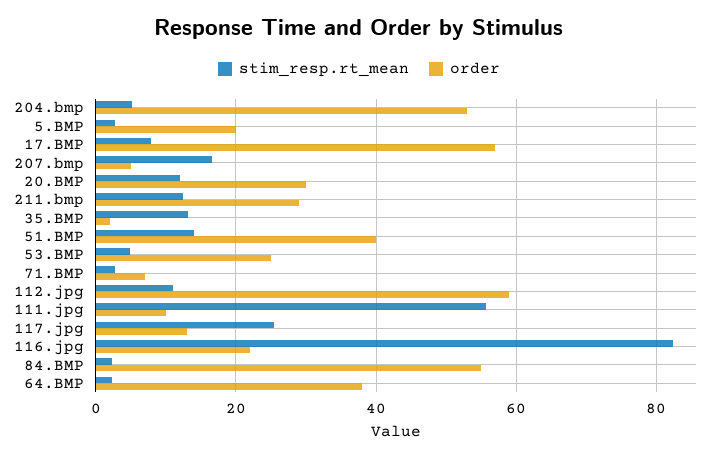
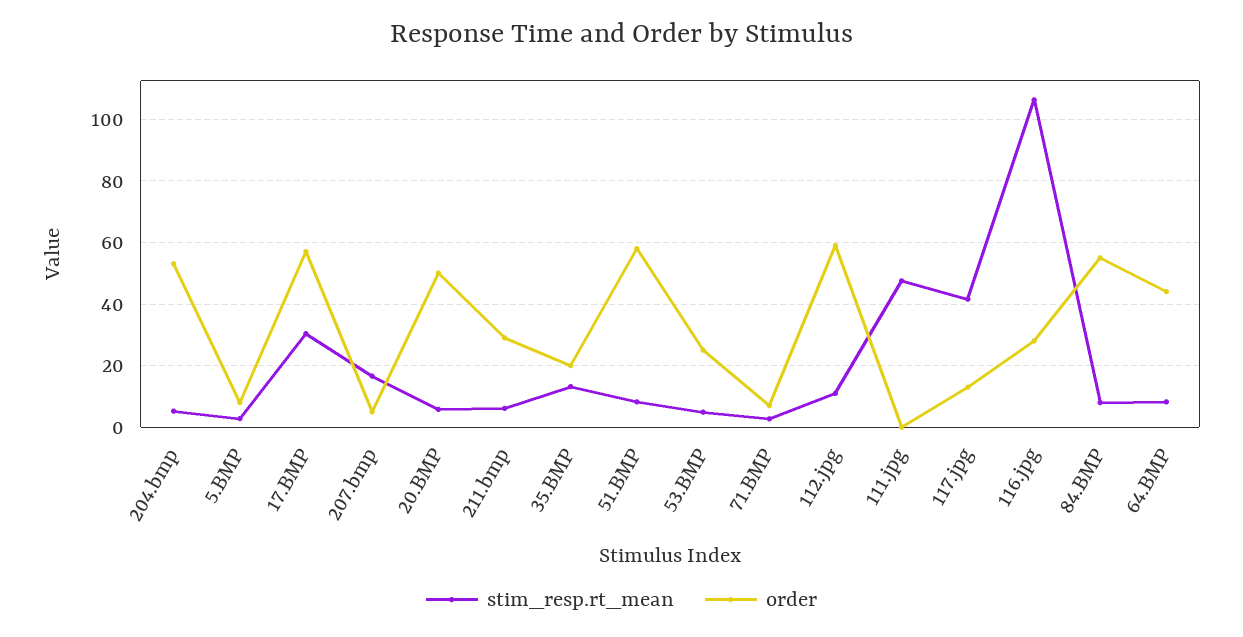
  {
    "stim_resp.rt_mean": {
      "204.bmp": 6,
      "5.BMP": 2,
-     "17.BMP": 8,
+     "17.BMP": 30,
      "207.bmp": 16,
-     "20.BMP": 12,
+     "20.BMP": 6,
-     "211.bmp": 12,
+     "211.bmp": 6,
      "35.BMP": 14,
-     "51.BMP": 14,
+     "51.BMP": 8,
      "53.BMP": 4,
      "71.BMP": 2,
      "112.jpg": 12,
-     "111.jpg": 56,
+     "111.jpg": 48,
-     "117.jpg": 26,
+     "117.jpg": 42,
-     "116.jpg": 82,
+     "116.jpg": 106,
-     "84.BMP": 2,
+     "84.BMP": 8,
-     "64.BMP": 2
+     "64.BMP": 8
    },
    "order": {
      "204.bmp": 54,
-     "5.BMP": 20,
+     "5.BMP": 8,
      "17.BMP": 58,
      "207.bmp": 6,
-     "20.BMP": 30,
+     "20.BMP": 50,
      "211.bmp": 30,
-     "35.BMP": 2,
+     "35.BMP": 20,
-     "51.BMP": 40,
+     "51.BMP": 58,
      "53.BMP": 26,
      "71.BMP": 8,
      "112.jpg": 60,
-     "111.jpg": 10,
+     "111.jpg": 0,
      "117.jpg": 14,
-     "116.jpg": 22,
+     "116.jpg": 28,
      "84.BMP": 56,
-     "64.BMP": 38
+     "64.BMP": 44
    }
  }

